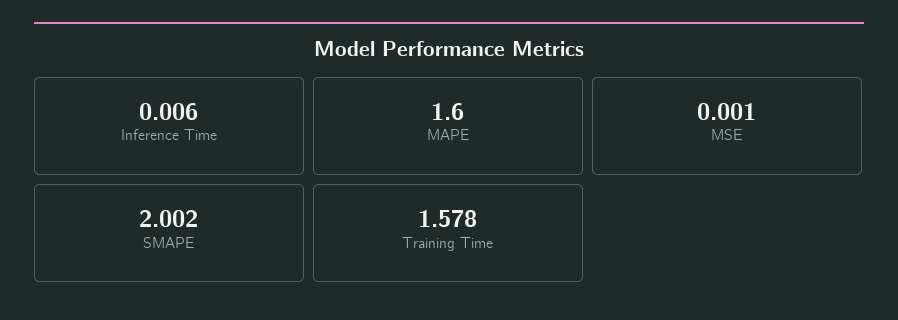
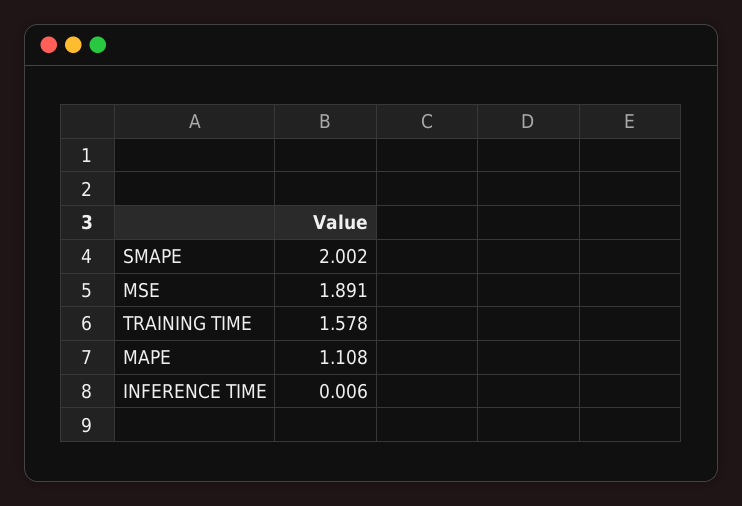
  {
    "Inference Time": 0.006,
-   "MAPE": 1.6,
+   "MAPE": 1.108,
-   "MSE": 0.001,
+   "MSE": 1.891,
    "SMAPE": 2.002,
    "Training Time": 1.578
  }

